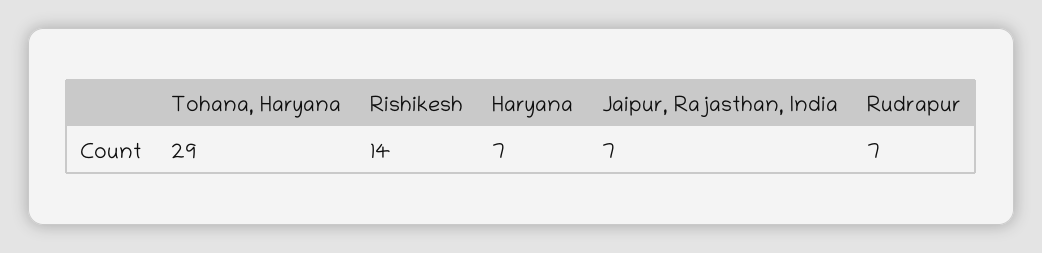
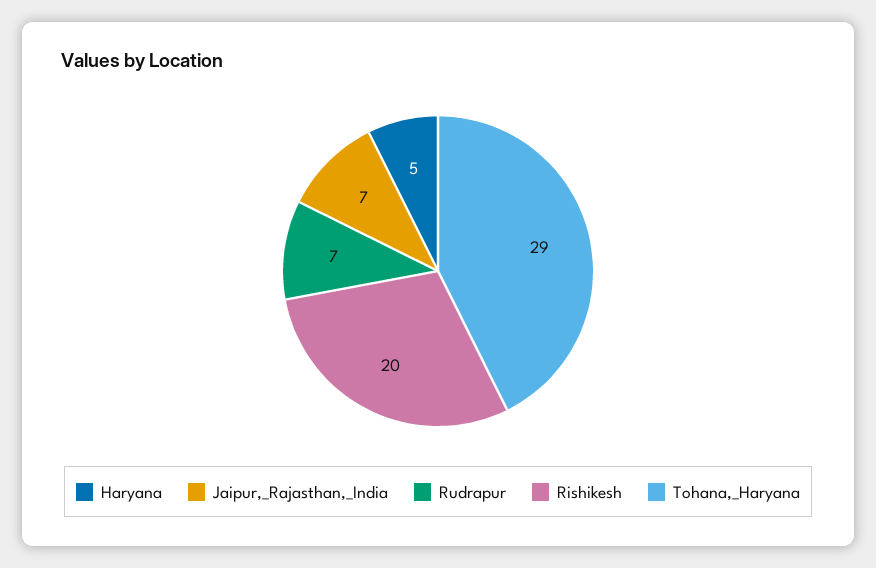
  {
    "Tohana, Haryana": 29,
-   "Rishikesh": 14,
+   "Rishikesh": 20,
-   "Haryana": 7,
+   "Haryana": 5,
    "Jaipur, Rajasthan, India": 7,
    "Rudrapur": 7
  }

